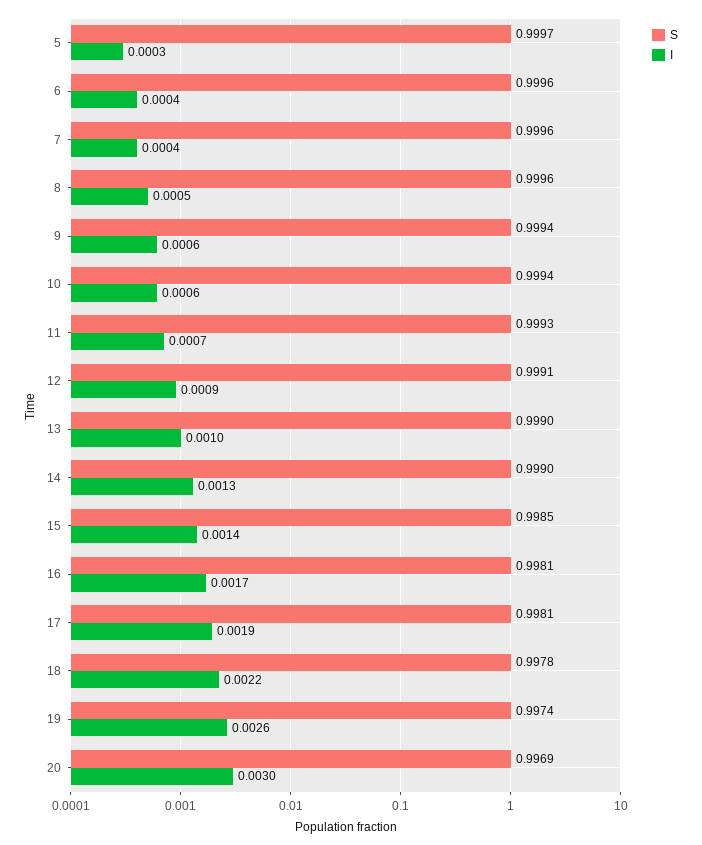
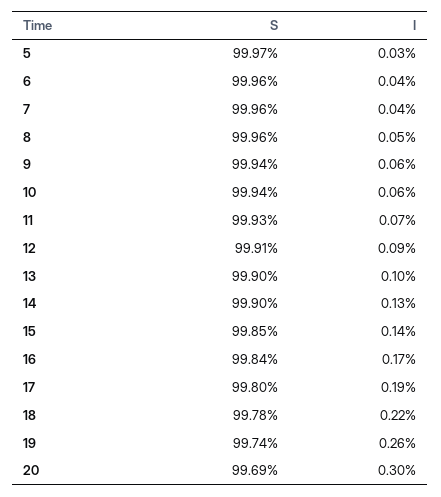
  {
    "S": {
      "5": 0.9997,
      "6": 0.9996,
      "7": 0.9996,
      "8": 0.9996,
      "9": 0.9994,
      "10": 0.9994,
      "11": 0.9993,
      "12": 0.9991,
      "13": 0.999,
      "14": 0.999,
      "15": 0.9985,
-     "16": 0.9981,
+     "16": 0.9984,
-     "17": 0.9981,
+     "17": 0.998,
      "18": 0.9978,
      "19": 0.9974,
      "20": 0.9969
    },
    "I": {
      "5": 0.0003,
      "6": 0.0004,
      "7": 0.0004,
      "8": 0.0005,
      "9": 0.0006,
      "10": 0.0006,
      "11": 0.0007,
      "12": 0.0009,
      "13": 0.001,
      "14": 0.0013,
      "15": 0.0014,
      "16": 0.0017,
      "17": 0.0019,
      "18": 0.0022,
      "19": 0.0026,
      "20": 0.003
    }
  }

